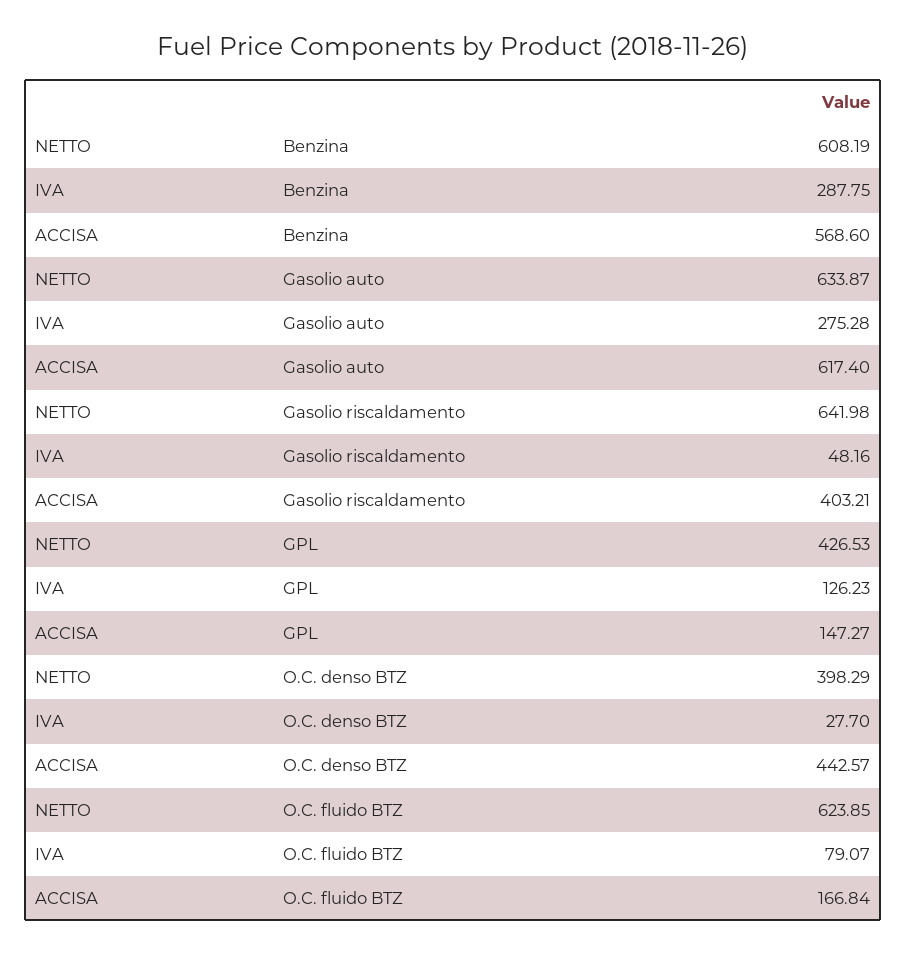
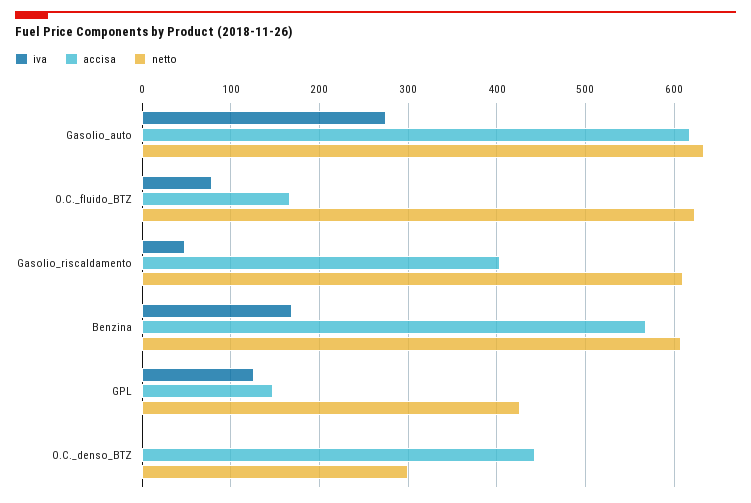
  {
    "NETTO": {
      "Benzina": 608.19,
      "Gasolio auto": 633.87,
-     "Gasolio riscaldamento": 641.98,
+     "Gasolio riscaldamento": 610,
      "GPL": 426.53,
-     "O.C. denso BTZ": 398.29,
+     "O.C. denso BTZ": 300,
      "O.C. fluido BTZ": 623.85
    },
    "IVA": {
-     "Benzina": 287.75,
+     "Benzina": 170,
      "Gasolio auto": 275.28,
      "Gasolio riscaldamento": 48.16,
      "GPL": 126.23,
-     "O.C. denso BTZ": 27.7,
+     "O.C. denso BTZ": 0,
      "O.C. fluido BTZ": 79.07
    },
    "ACCISA": {
      "Benzina": 568.6,
      "Gasolio auto": 617.4,
      "Gasolio riscaldamento": 403.21,
      "GPL": 147.27,
      "O.C. denso BTZ": 442.57,
      "O.C. fluido BTZ": 166.84
    }
  }

